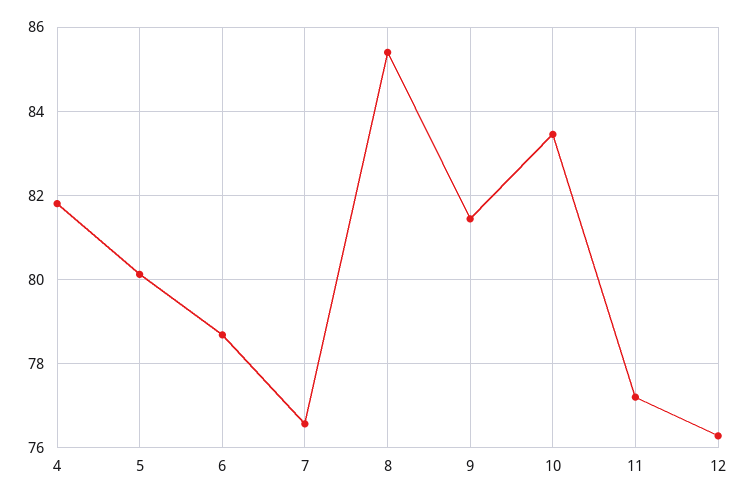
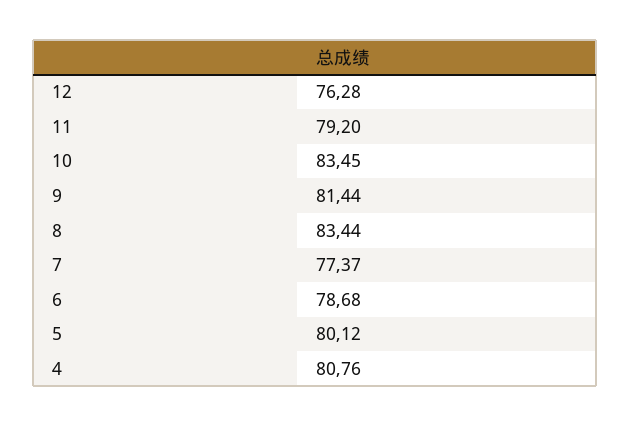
  {
-   "4": 81.8,
+   "4": 80.76,
    "5": 80.12,
    "6": 78.68,
-   "7": 76.6,
+   "7": 77.37,
-   "8": 85.4,
+   "8": 83.44,
    "9": 81.44,
    "10": 83.45,
-   "11": 77.2,
+   "11": 79.2,
    "12": 76.28
  }

